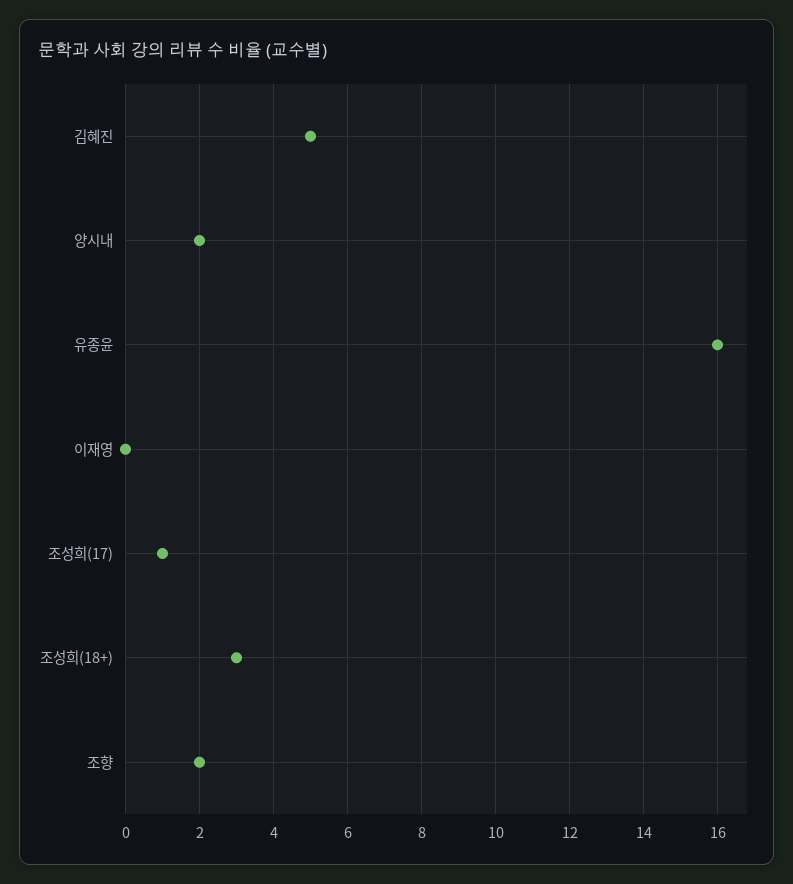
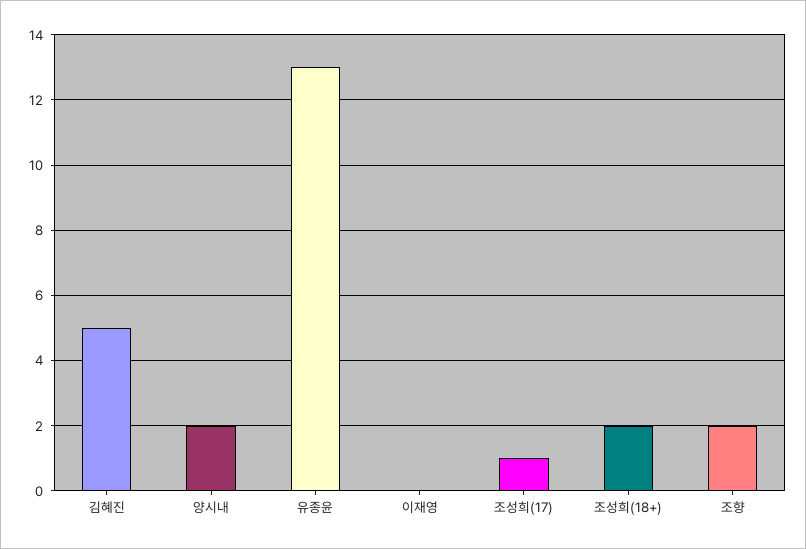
  {
    "김혜진": 5,
    "양시내": 2,
-   "유종윤": 16,
+   "유종윤": 13,
    "이재영": 0,
    "조성희(17)": 1,
-   "조성희(18+)": 3,
+   "조성희(18+)": 2,
    "조향": 2
  }

